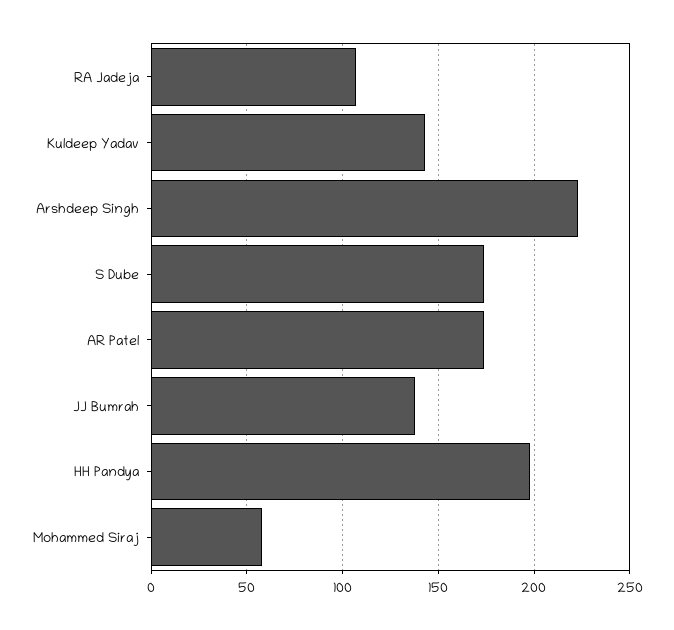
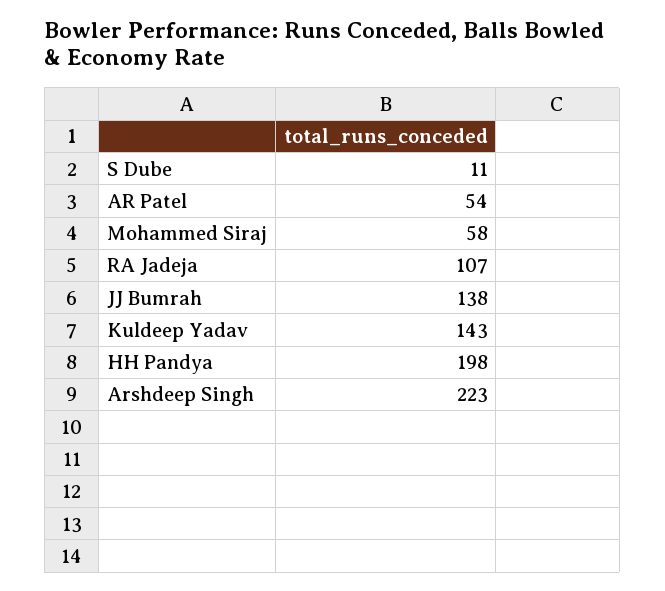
  {
    "RA Jadeja": 107,
    "Kuldeep Yadav": 143,
    "Arshdeep Singh": 223,
-   "S Dube": 175,
+   "S Dube": 11,
-   "AR Patel": 175,
+   "AR Patel": 54,
    "JJ Bumrah": 138,
    "HH Pandya": 198,
    "Mohammed Siraj": 58
  }

